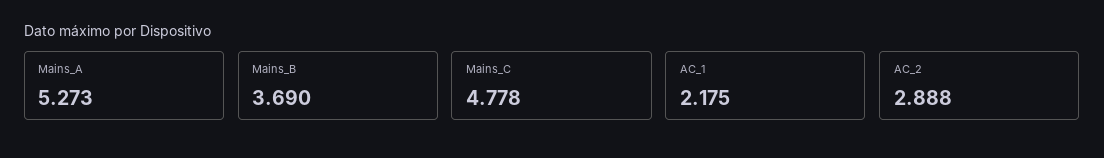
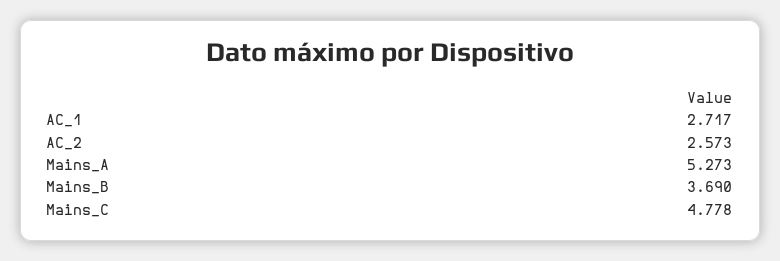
  {
    "Mains_A": 5.273,
    "Mains_B": 3.69,
    "Mains_C": 4.778,
-   "AC_1": 2.175,
+   "AC_1": 2.717,
-   "AC_2": 2.888
+   "AC_2": 2.573
  }

